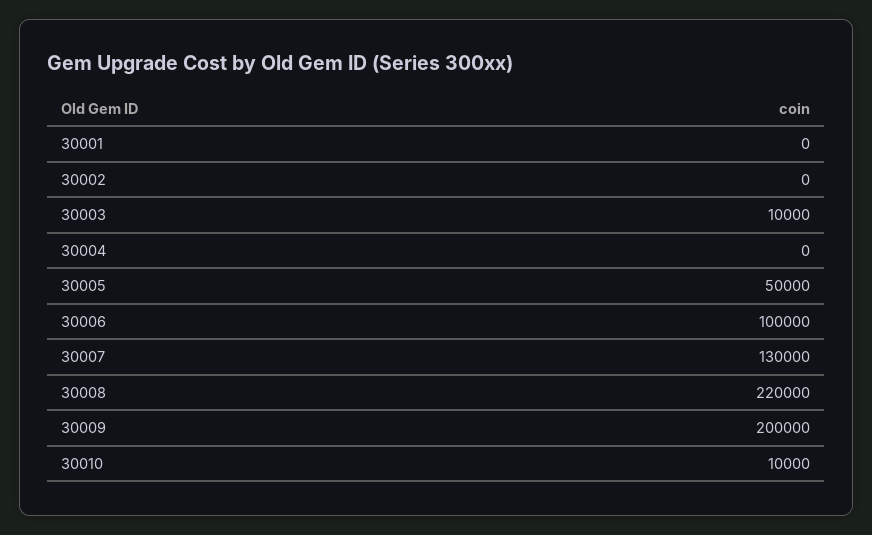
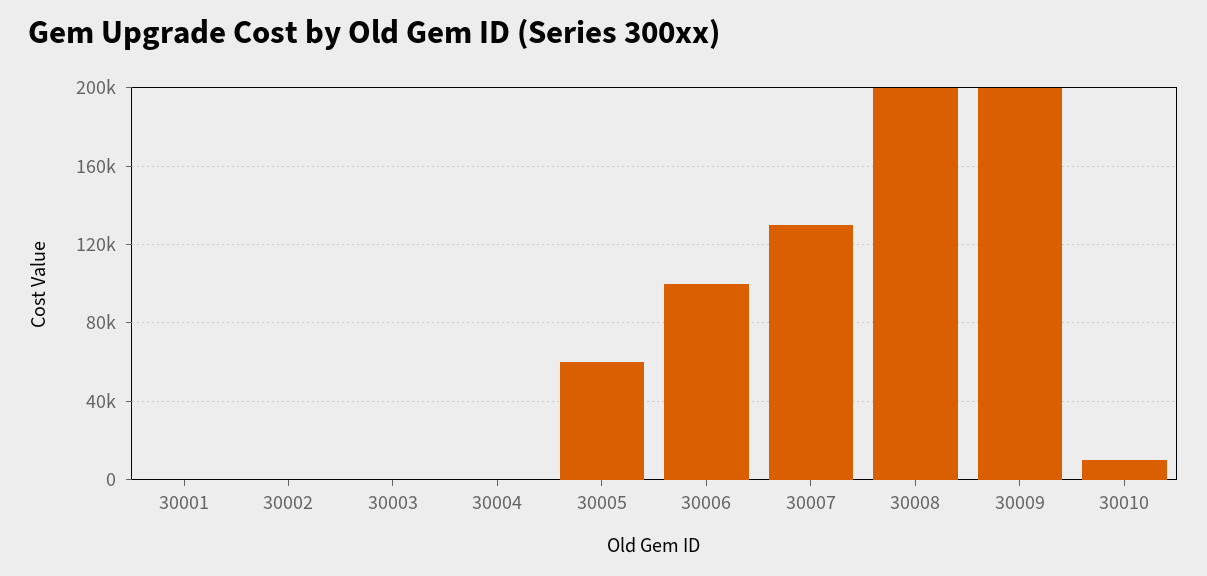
  {
    "30001": 0,
    "30002": 0,
-   "30003": 10000,
+   "30003": 0,
    "30004": 0,
-   "30005": 50000,
+   "30005": 60000,
    "30006": 100000,
    "30007": 130000,
-   "30008": 220000,
+   "30008": 200000,
    "30009": 200000,
    "30010": 10000
  }

